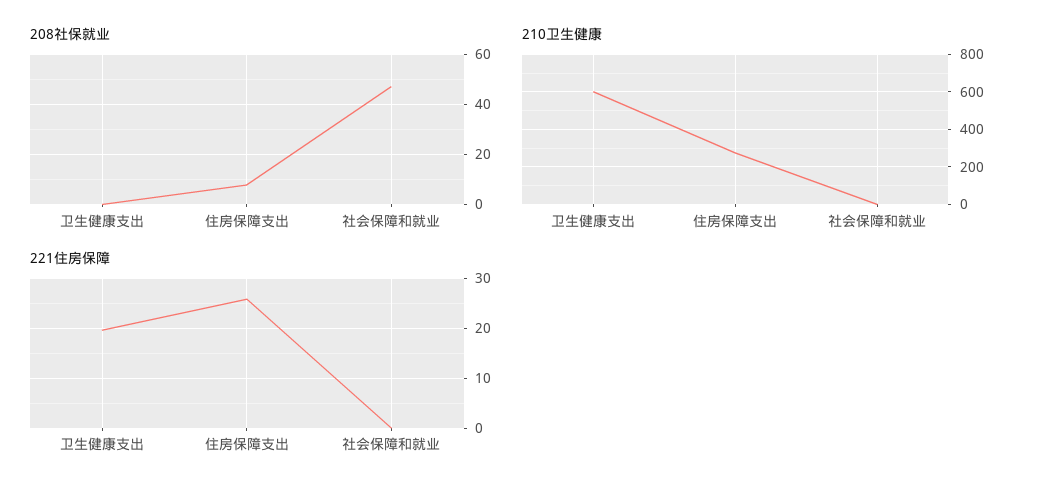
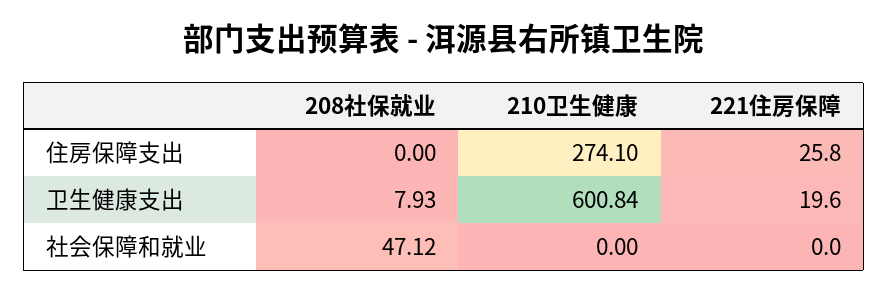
  {
    "208社保就业": {
-     "卫生健康支出": 0,
+     "卫生健康支出": 7.93,
-     "住房保障支出": 7.5,
+     "住房保障支出": 0,
      "社会保障和就业": 47.12
    },
    "210卫生健康": {
      "卫生健康支出": 600.84,
      "住房保障支出": 274.1,
      "社会保障和就业": 0
    },
    "221住房保障": {
      "卫生健康支出": 19.6,
      "住房保障支出": 25.8,
      "社会保障和就业": 0
    }
  }

